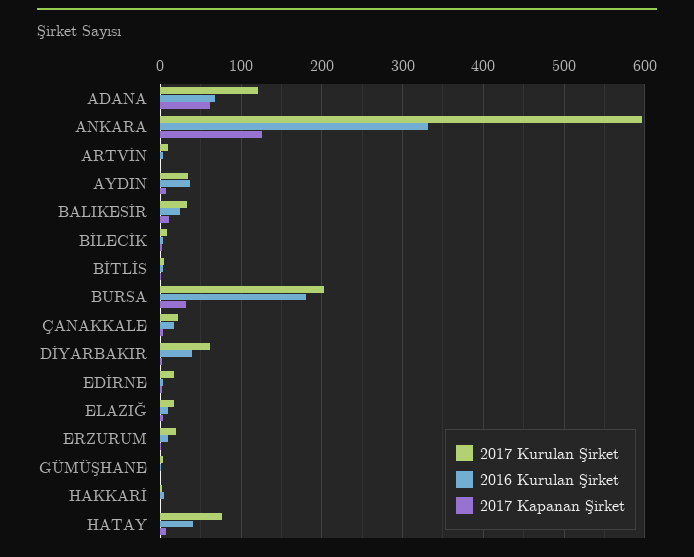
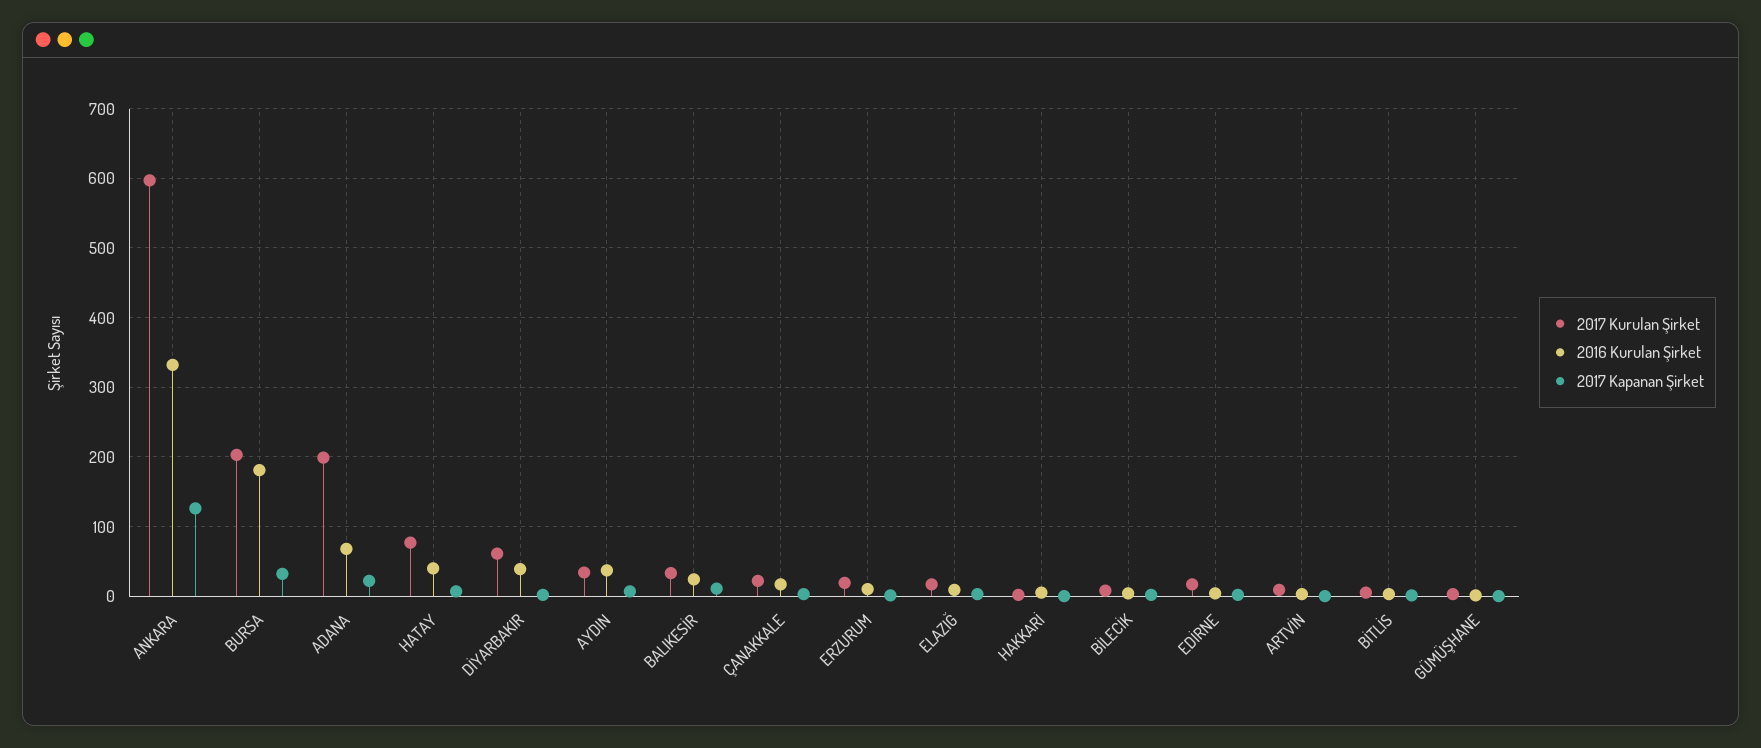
  {
    "2017 Kurulan Şirket": {
-     "ADANA": 120,
+     "ADANA": 200,
      "ANKARA": 600,
      "ARTVİN": 10,
      "AYDIN": 30,
      "BALIKESİR": 30,
      "BİLECİK": 10,
      "BİTLİS": 10,
      "BURSA": 200,
      "ÇANAKKALE": 20,
      "DİYARBAKIR": 60,
      "EDİRNE": 20,
      "ELAZIĞ": 20,
      "ERZURUM": 20,
      "GÜMÜŞHANE": 0,
      "HAKKARİ": 0,
      "HATAY": 80
    },
    "2016 Kurulan Şirket": {
      "ADANA": 70,
      "ANKARA": 330,
      "ARTVİN": 0,
      "AYDIN": 40,
      "BALIKESİR": 20,
      "BİLECİK": 0,
      "BİTLİS": 0,
      "BURSA": 180,
      "ÇANAKKALE": 20,
      "DİYARBAKIR": 40,
      "EDİRNE": 0,
      "ELAZIĞ": 10,
      "ERZURUM": 10,
      "GÜMÜŞHANE": 0,
      "HAKKARİ": 10,
      "HATAY": 40
    },
    "2017 Kapanan Şirket": {
-     "ADANA": 60,
+     "ADANA": 20,
      "ANKARA": 130,
      "ARTVİN": 0,
      "AYDIN": 10,
      "BALIKESİR": 10,
      "BİLECİK": 0,
      "BİTLİS": 0,
      "BURSA": 30,
      "ÇANAKKALE": 0,
      "DİYARBAKIR": 0,
      "EDİRNE": 0,
      "ELAZIĞ": 0,
      "ERZURUM": 0,
      "GÜMÜŞHANE": 0,
      "HAKKARİ": 0,
      "HATAY": 10
    }
  }

